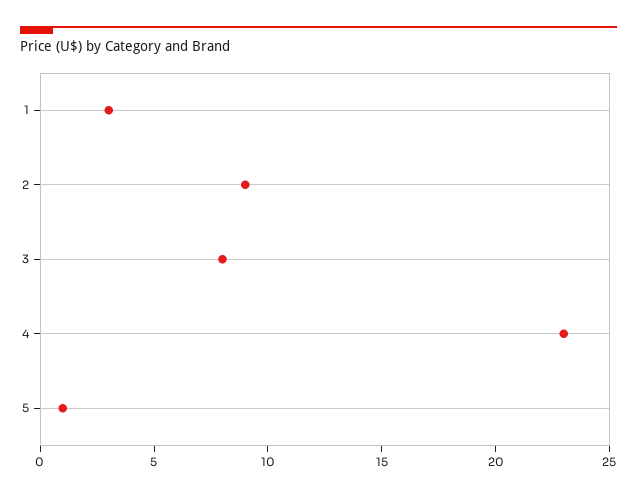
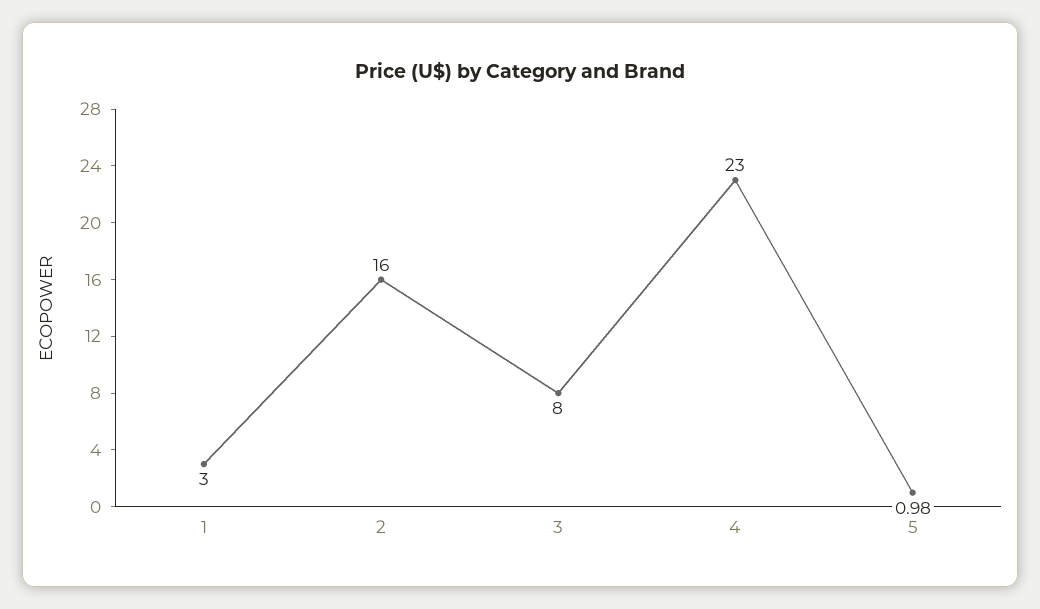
  {
    "1": 3,
-   "2": 9,
+   "2": 16,
    "3": 8,
    "4": 23,
    "5": 0.98
  }

